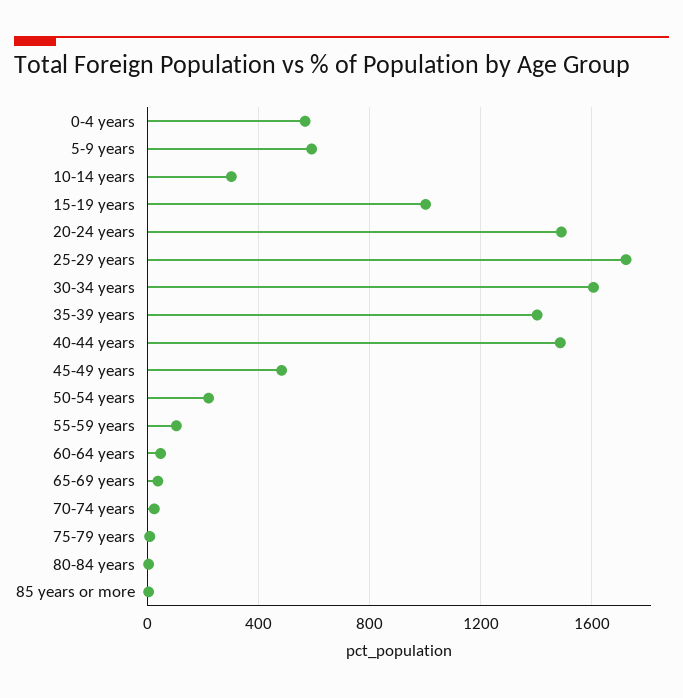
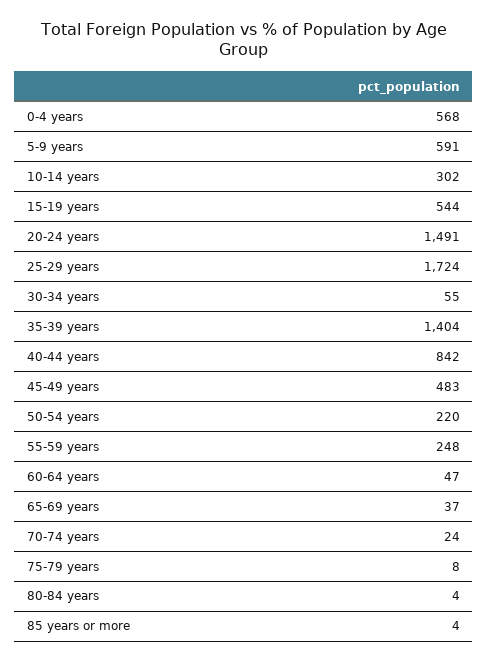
  {
    "0-4 years": 568,
    "5-9 years": 591,
    "10-14 years": 302,
-   "15-19 years": 1000,
+   "15-19 years": 544,
    "20-24 years": 1491,
    "25-29 years": 1724,
-   "30-34 years": 1600,
+   "30-34 years": 55,
    "35-39 years": 1404,
-   "40-44 years": 1500,
+   "40-44 years": 842,
    "45-49 years": 483,
    "50-54 years": 220,
-   "55-59 years": 100,
+   "55-59 years": 248,
    "60-64 years": 47,
    "65-69 years": 37,
    "70-74 years": 24,
    "75-79 years": 8,
    "80-84 years": 4,
    "85 years or more": 4
  }

